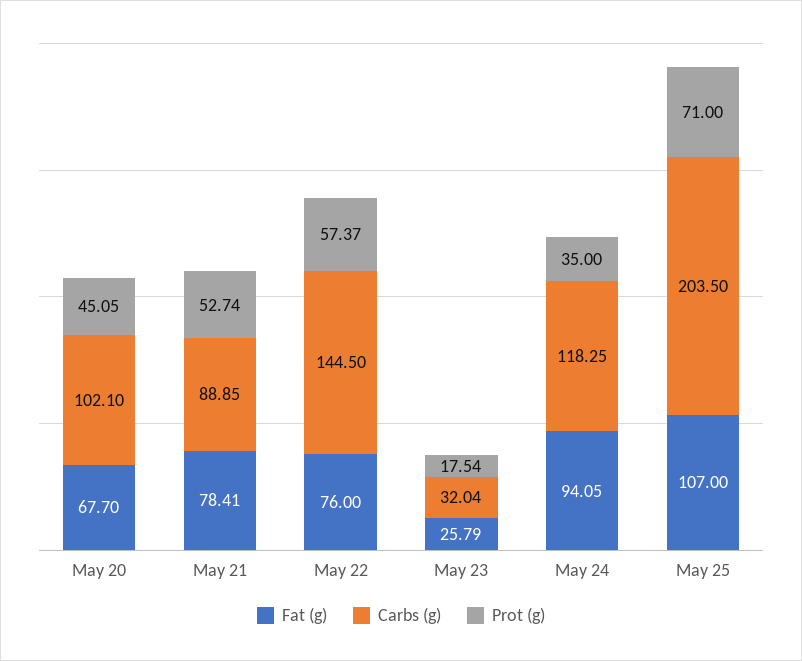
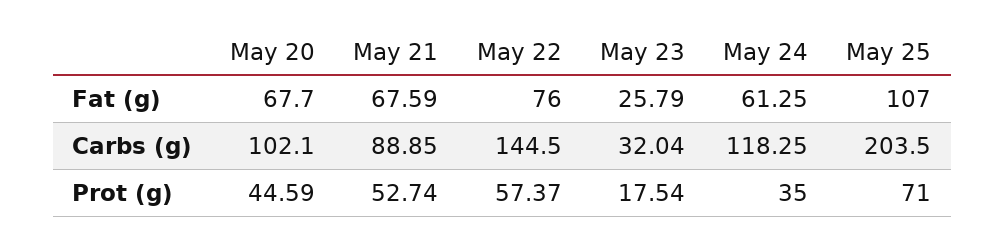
  {
    "Fat (g)": {
      "May 20": 67.7,
-     "May 21": 78.41,
+     "May 21": 67.59,
      "May 22": 76,
      "May 23": 25.79,
-     "May 24": 94.05,
+     "May 24": 61.25,
      "May 25": 107
    },
    "Carbs (g)": {
      "May 20": 102.1,
      "May 21": 88.85,
      "May 22": 144.5,
      "May 23": 32.04,
      "May 24": 118.25,
      "May 25": 203.5
    },
    "Prot (g)": {
-     "May 20": 45.05,
+     "May 20": 44.59,
      "May 21": 52.74,
      "May 22": 57.37,
      "May 23": 17.54,
      "May 24": 35,
      "May 25": 71
    }
  }

